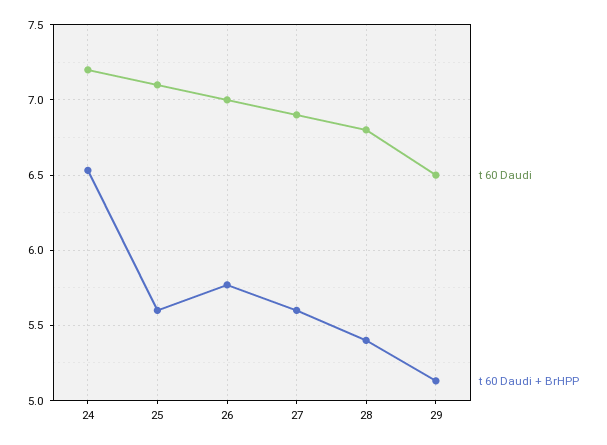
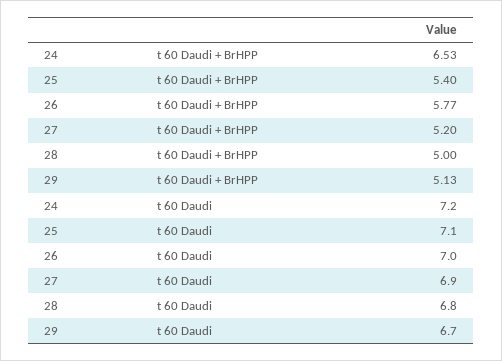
  {
    "t 60 Daudi": {
      "24": 7.2,
      "25": 7.1,
      "26": 7,
      "27": 6.9,
      "28": 6.8,
-     "29": 6.5
+     "29": 6.7
    },
    "t 60 Daudi + BrHPP": {
      "24": 6.53,
-     "25": 5.6,
+     "25": 5.4,
      "26": 5.77,
-     "27": 5.6,
+     "27": 5.2,
-     "28": 5.4,
+     "28": 5,
      "29": 5.13
    }
  }

